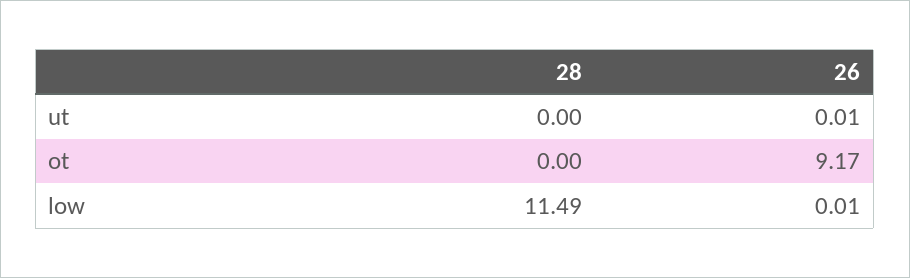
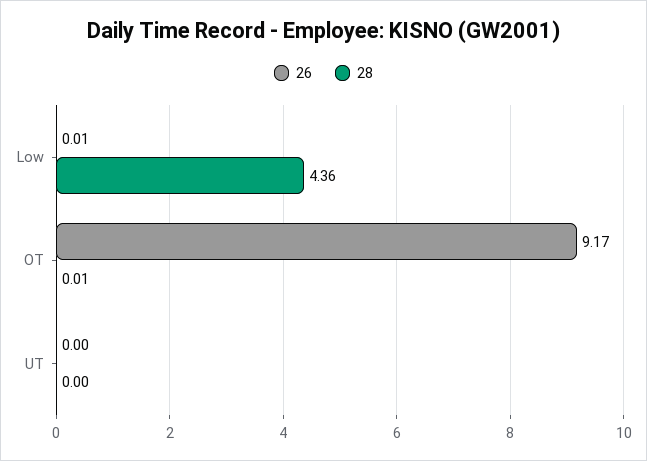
  {
    "28": {
      "ut": 0,
-     "ot": 0,
+     "ot": 0.01,
-     "low": 11.49
+     "low": 4.36
    },
    "26": {
-     "ut": 0.01,
+     "ut": 0,
      "ot": 9.17,
      "low": 0.01
    }
  }

